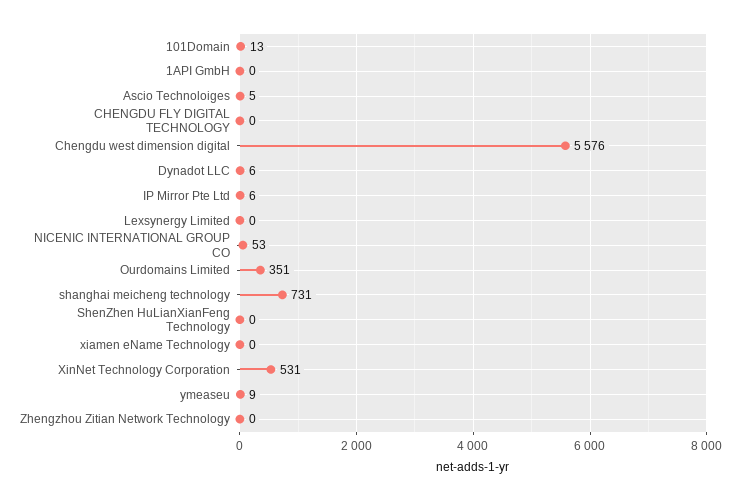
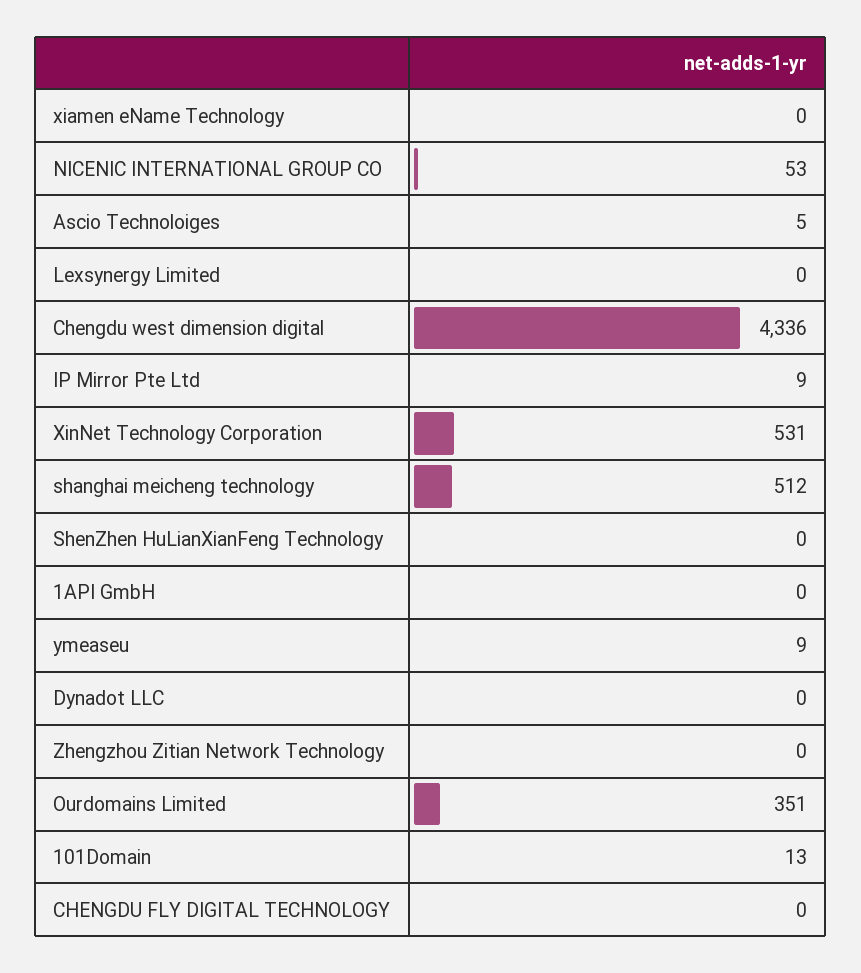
  {
    "101Domain": 13,
    "1API GmbH": 0,
    "Ascio Technoloiges": 5,
    "CHENGDU FLY DIGITAL TECHNOLOGY": 0,
-   "Chengdu west dimension digital": 5576,
+   "Chengdu west dimension digital": 4336,
-   "Dynadot LLC": 6,
+   "Dynadot LLC": 0,
-   "IP Mirror Pte Ltd": 6,
+   "IP Mirror Pte Ltd": 9,
    "Lexsynergy Limited": 0,
    "NICENIC INTERNATIONAL GROUP CO": 53,
    "Ourdomains Limited": 351,
-   "shanghai meicheng technology": 731,
+   "shanghai meicheng technology": 512,
    "ShenZhen HuLianXianFeng Technology": 0,
    "xiamen eName Technology": 0,
    "XinNet Technology Corporation": 531,
    "ymeaseu": 9,
    "Zhengzhou Zitian Network Technology": 0
  }

